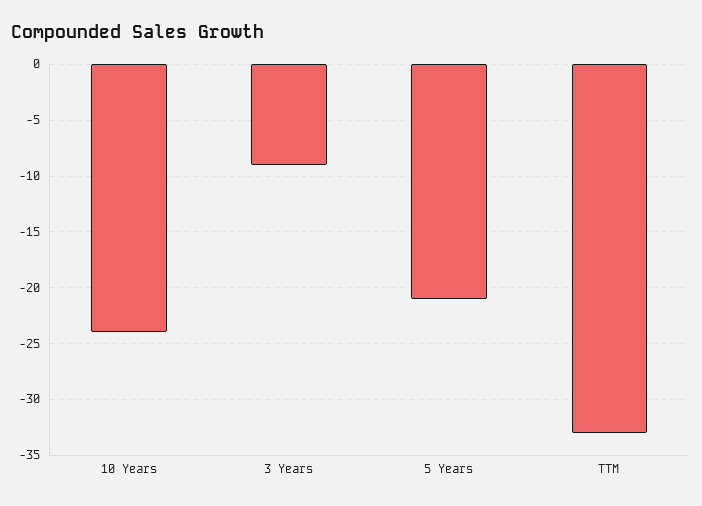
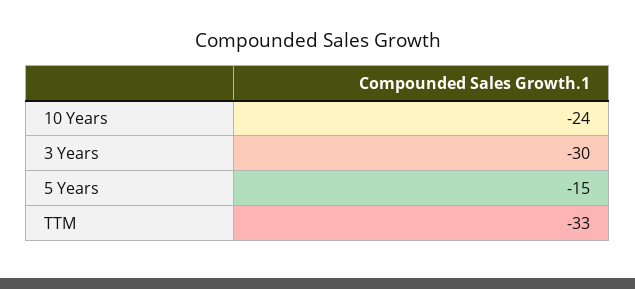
  {
    "10 Years": -24,
-   "3 Years": -9,
+   "3 Years": -30,
-   "5 Years": -21,
+   "5 Years": -15,
    "TTM": -33
  }

